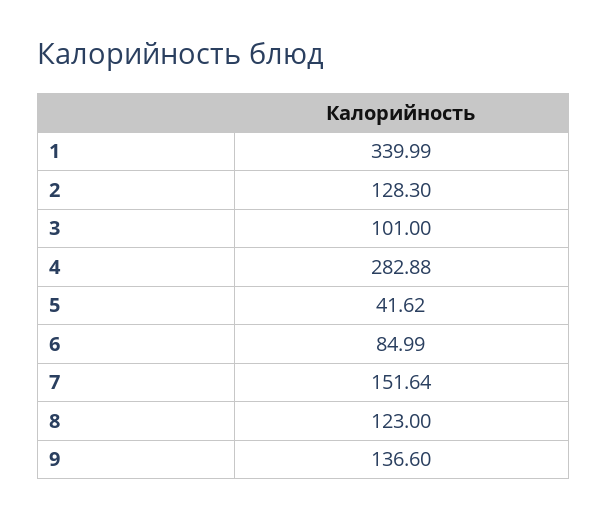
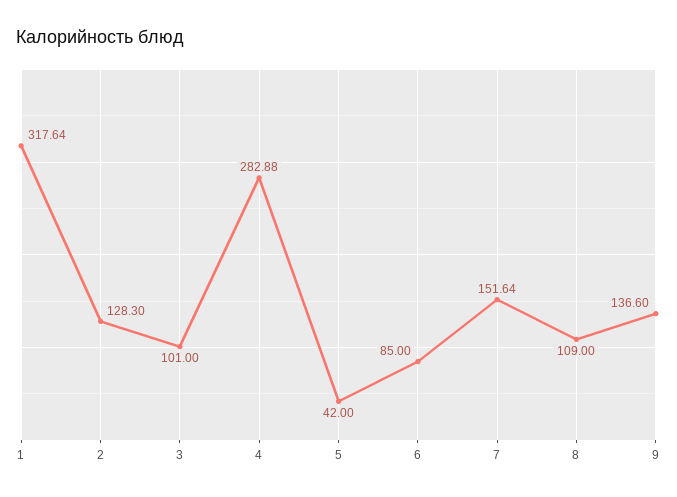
  {
-   "1": 339.99,
+   "1": 317.64,
    "2": 128.3,
    "3": 101,
    "4": 282.88,
-   "5": 41.62,
+   "5": 42,
-   "6": 84.99,
+   "6": 85,
    "7": 151.64,
-   "8": 123,
+   "8": 109,
    "9": 136.6
  }

